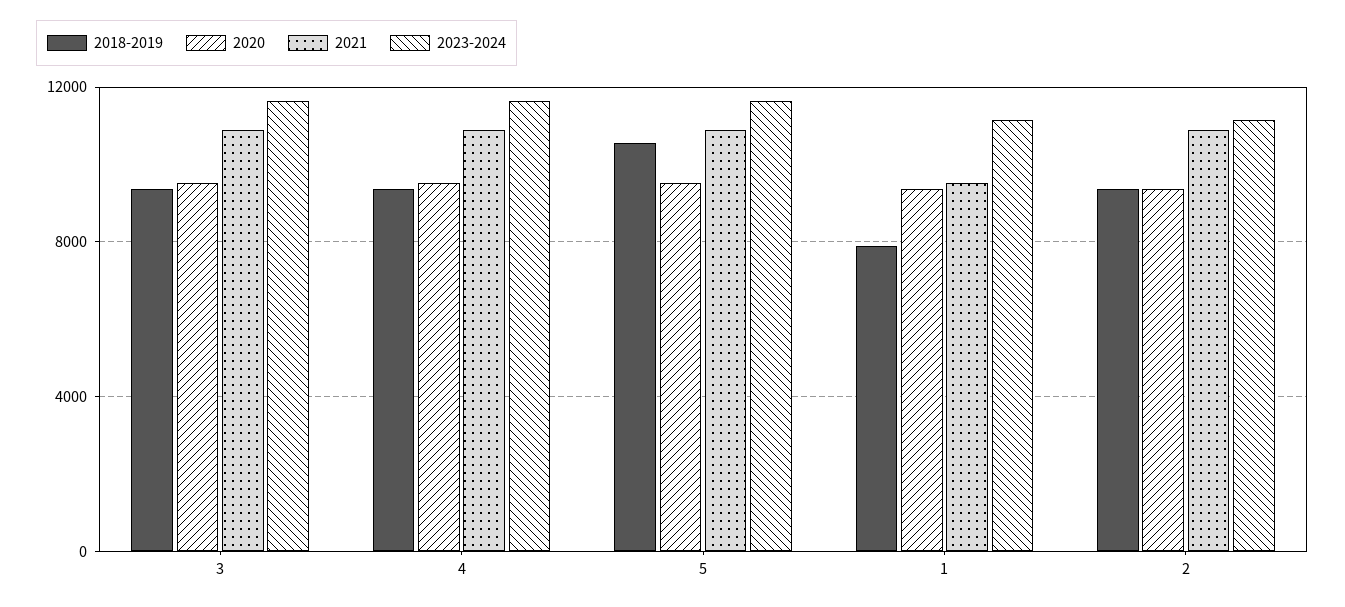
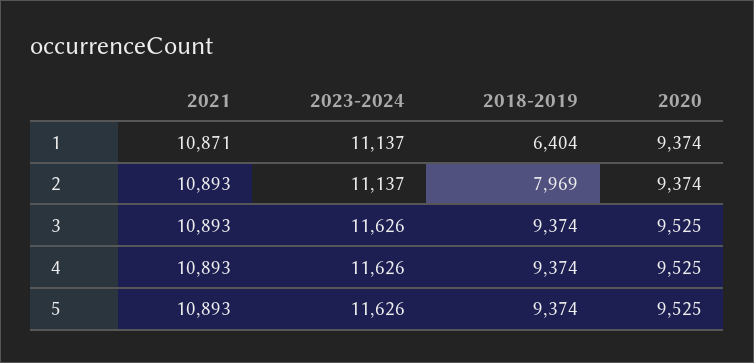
  {
    "2018-2019": {
      "3": 9374,
      "4": 9374,
-     "5": 10500,
+     "5": 9374,
-     "1": 8000,
+     "1": 6404,
-     "2": 9500
+     "2": 7969
    },
    "2020": {
      "3": 9525,
      "4": 9525,
      "5": 9525,
      "1": 9374,
      "2": 9374
    },
    "2021": {
      "3": 10893,
      "4": 10893,
      "5": 10893,
-     "1": 9500,
+     "1": 10871,
      "2": 10893
    },
    "2023-2024": {
      "3": 11626,
      "4": 11626,
      "5": 11626,
      "1": 11137,
      "2": 11137
    }
  }

